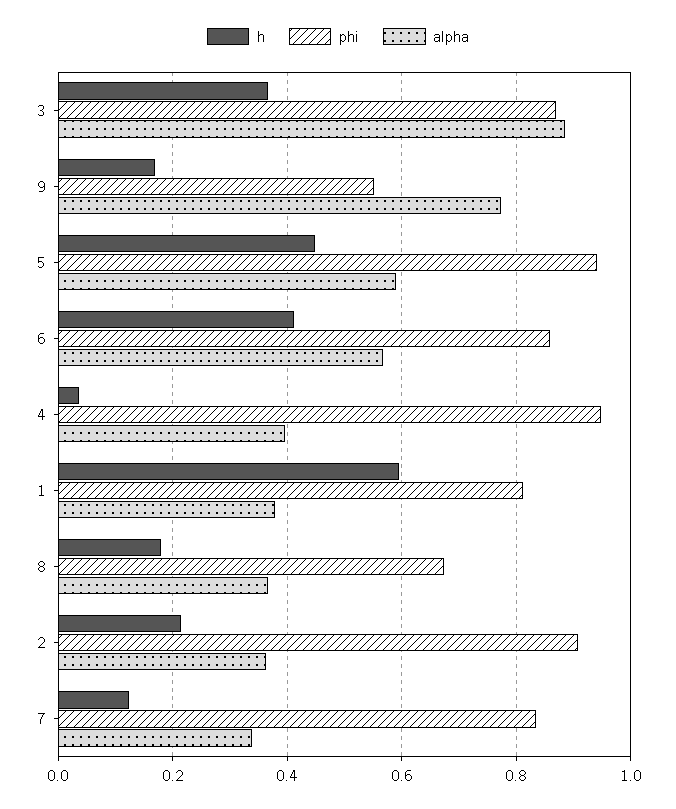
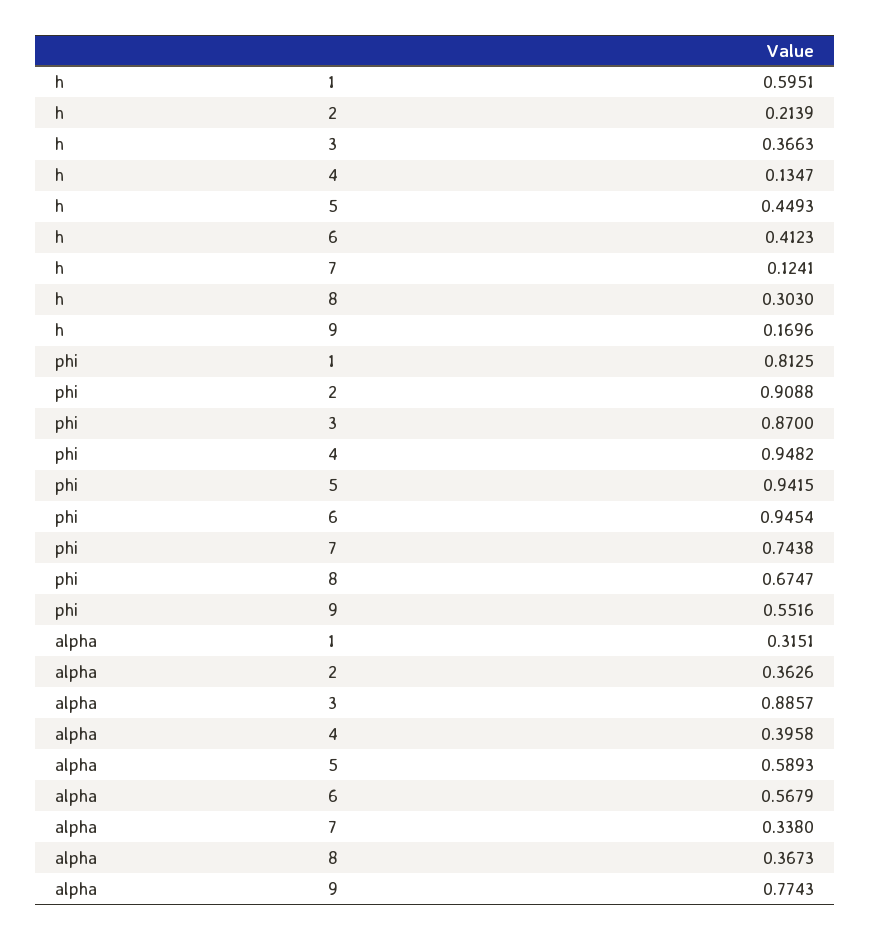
  {
    "h": {
      "3": 0.3663,
      "9": 0.1696,
      "5": 0.4493,
      "6": 0.4123,
-     "4": 0.04,
+     "4": 0.1347,
      "1": 0.5951,
-     "8": 0.18,
+     "8": 0.303,
      "2": 0.2139,
      "7": 0.1241
    },
    "phi": {
      "3": 0.87,
      "9": 0.5516,
      "5": 0.9415,
-     "6": 0.86,
+     "6": 0.9454,
      "4": 0.9482,
      "1": 0.8125,
      "8": 0.6747,
      "2": 0.9088,
-     "7": 0.84
+     "7": 0.7438
    },
    "alpha": {
      "3": 0.8857,
      "9": 0.7743,
      "5": 0.5893,
      "6": 0.5679,
      "4": 0.3958,
-     "1": 0.38,
+     "1": 0.3151,
      "8": 0.3673,
      "2": 0.3626,
      "7": 0.338
    }
  }

